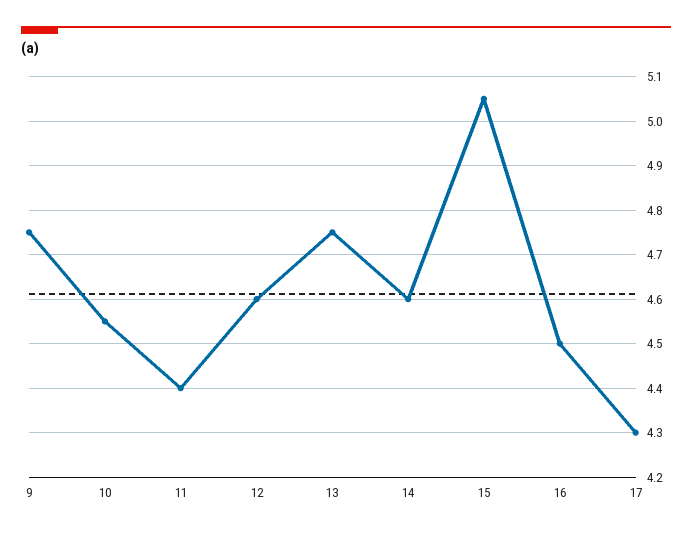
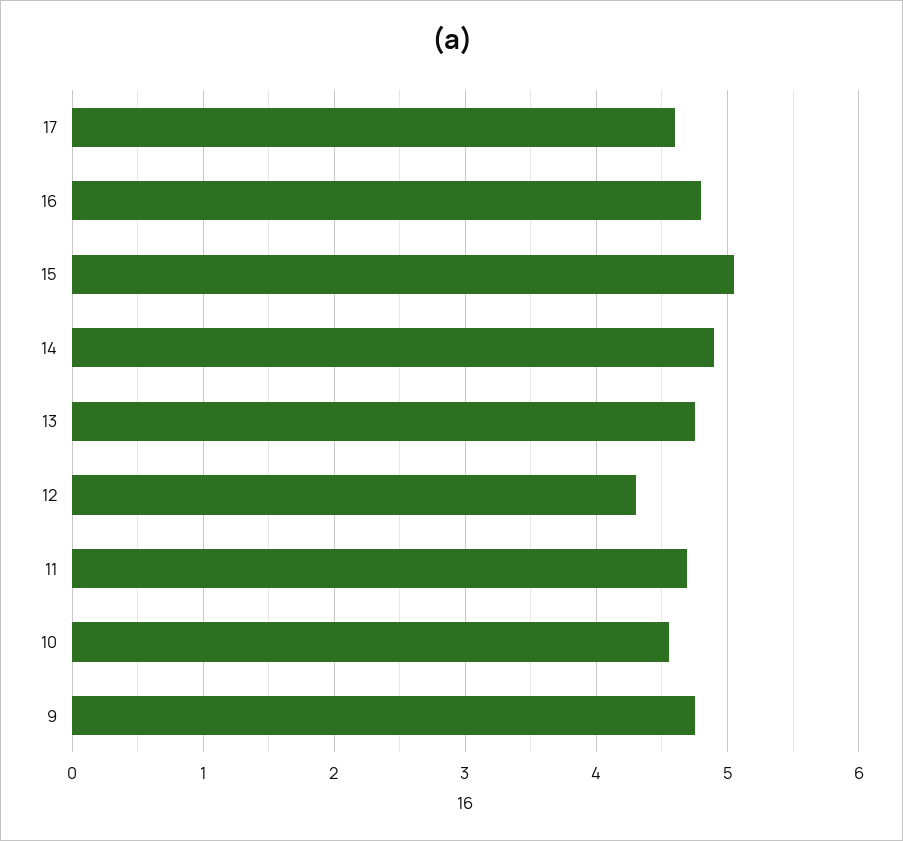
  {
    "9": 4.75,
    "10": 4.55,
-   "11": 4.4,
+   "11": 4.7,
-   "12": 4.6,
+   "12": 4.3,
    "13": 4.75,
-   "14": 4.6,
+   "14": 4.9,
    "15": 5.05,
-   "16": 4.5,
+   "16": 4.8,
-   "17": 4.3
+   "17": 4.6
  }

